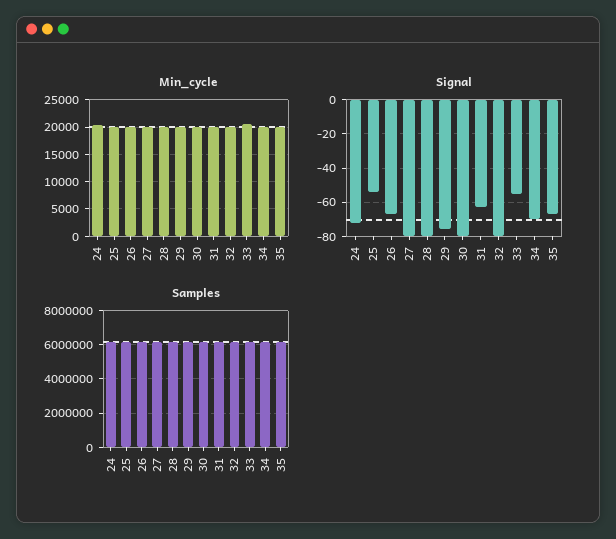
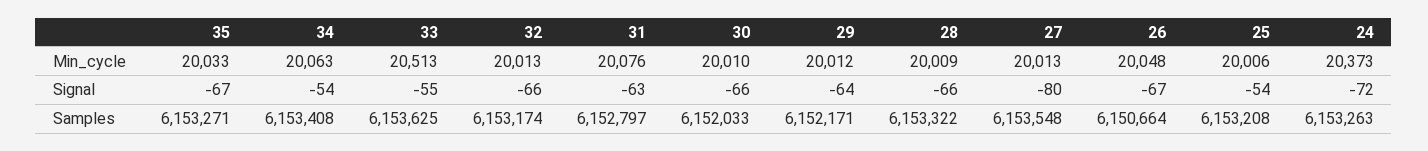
  {
    "Min_cycle": {
      "24": 20373,
      "25": 20006,
      "26": 20048,
      "27": 20013,
      "28": 20009,
      "29": 20012,
      "30": 20010,
      "31": 20076,
      "32": 20013,
      "33": 20513,
      "34": 20063,
      "35": 20033
    },
    "Signal": {
      "24": -72,
      "25": -54,
      "26": -67,
      "27": -80,
-     "28": -80,
+     "28": -66,
-     "29": -75,
+     "29": -64,
-     "30": -80,
+     "30": -66,
      "31": -63,
-     "32": -80,
+     "32": -66,
      "33": -55,
-     "34": -70,
+     "34": -54,
      "35": -67
    },
    "Samples": {
      "24": 6153263,
      "25": 6153208,
      "26": 6150664,
      "27": 6153548,
      "28": 6153322,
      "29": 6152171,
      "30": 6152033,
      "31": 6152797,
      "32": 6153174,
      "33": 6153625,
      "34": 6153408,
      "35": 6153271
    }
  }

